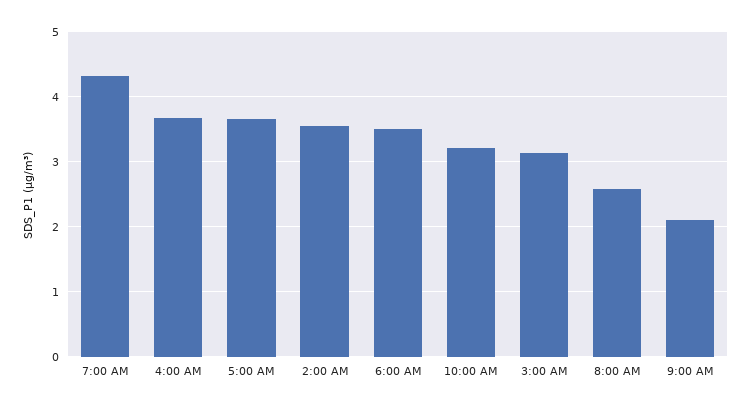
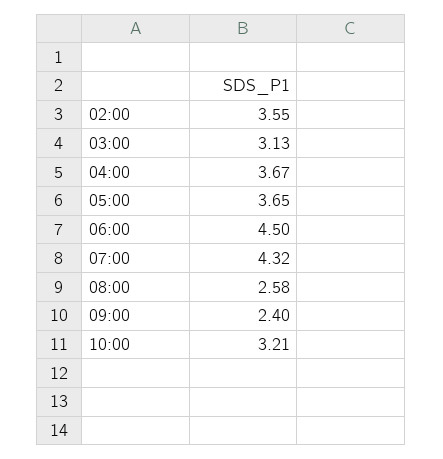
  {
    "7:00 AM": 4.32,
    "4:00 AM": 3.67,
    "5:00 AM": 3.65,
    "2:00 AM": 3.55,
-   "6:00 AM": 3.5,
+   "6:00 AM": 4.5,
    "10:00 AM": 3.21,
    "3:00 AM": 3.13,
    "8:00 AM": 2.58,
-   "9:00 AM": 2.1
+   "9:00 AM": 2.4
  }

